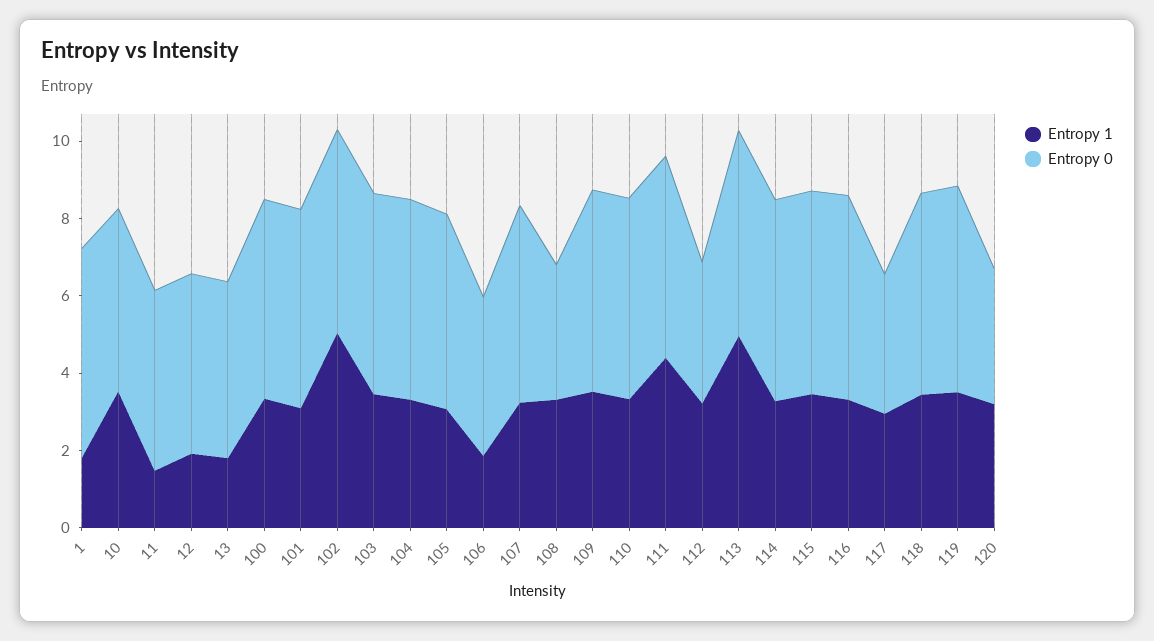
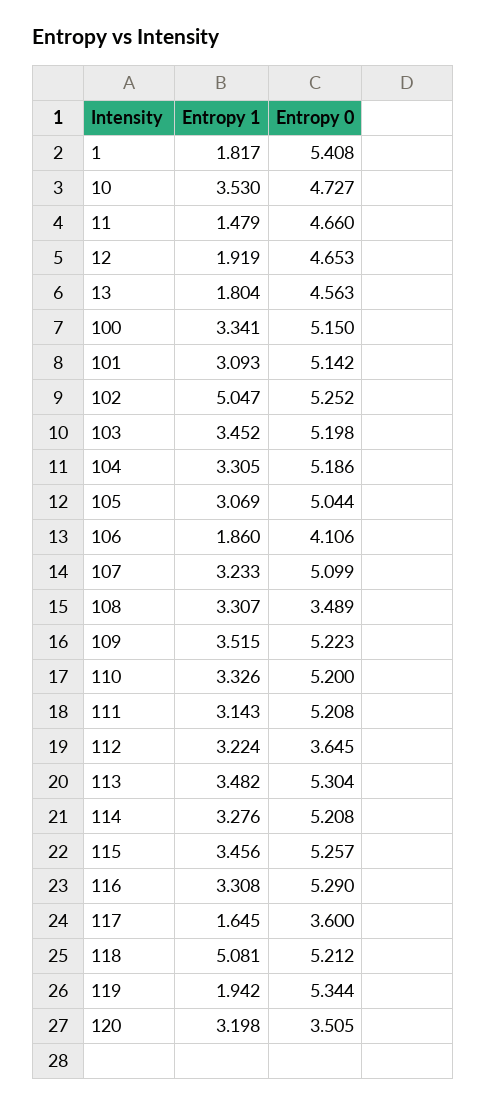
  {
    "Entropy 1": {
      "1": 1.817,
      "10": 3.53,
      "11": 1.479,
      "12": 1.919,
      "13": 1.804,
      "100": 3.341,
      "101": 3.093,
      "102": 5.047,
      "103": 3.452,
      "104": 3.305,
      "105": 3.069,
      "106": 1.86,
      "107": 3.233,
      "108": 3.307,
      "109": 3.515,
      "110": 3.326,
-     "111": 4.5,
+     "111": 3.143,
      "112": 3.224,
-     "113": 5,
+     "113": 3.482,
      "114": 3.276,
      "115": 3.456,
      "116": 3.308,
-     "117": 3,
+     "117": 1.645,
-     "118": 3.5,
+     "118": 5.081,
-     "119": 3.5,
+     "119": 1.942,
      "120": 3.198
    },
    "Entropy 0": {
      "1": 5.408,
      "10": 4.727,
      "11": 4.66,
      "12": 4.653,
      "13": 4.563,
      "100": 5.15,
      "101": 5.142,
      "102": 5.252,
      "103": 5.198,
      "104": 5.186,
      "105": 5.044,
      "106": 4.106,
      "107": 5.099,
      "108": 3.489,
      "109": 5.223,
      "110": 5.2,
      "111": 5.208,
      "112": 3.645,
      "113": 5.304,
      "114": 5.208,
      "115": 5.257,
      "116": 5.29,
      "117": 3.6,
      "118": 5.212,
      "119": 5.344,
      "120": 3.505
    }
  }

